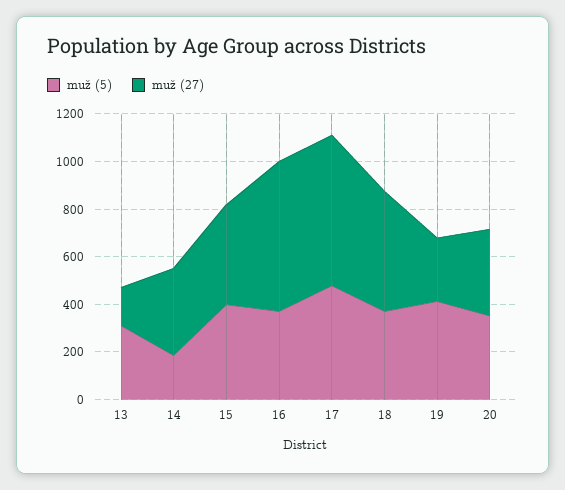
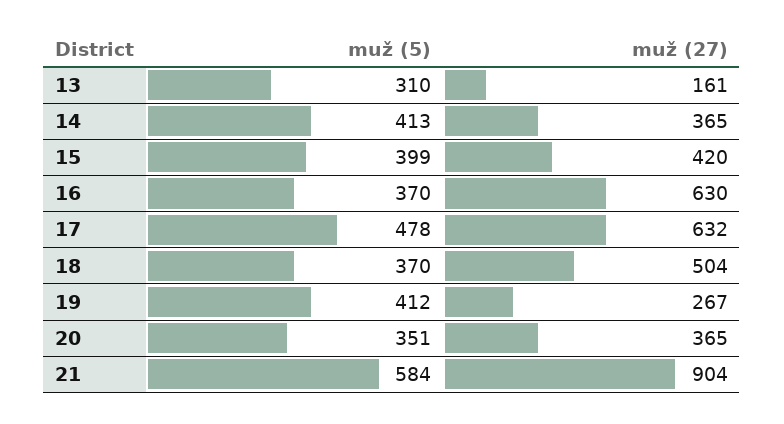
  {
    "muž (5)": {
      "13": 310,
-     "14": 200,
+     "14": 413,
      "15": 399,
      "16": 370,
      "17": 478,
      "18": 370,
      "19": 412,
-     "20": 351
+     "20": 351,
+     "21": 584
    },
    "muž (27)": {
      "13": 161,
      "14": 365,
      "15": 420,
      "16": 630,
      "17": 632,
      "18": 504,
      "19": 267,
-     "20": 365
+     "20": 365,
+     "21": 904
    }
  }

